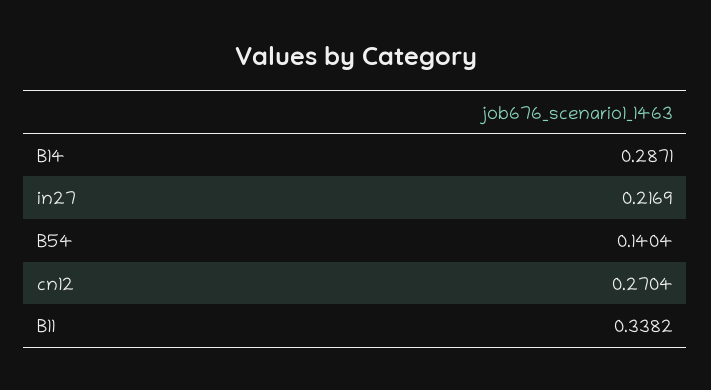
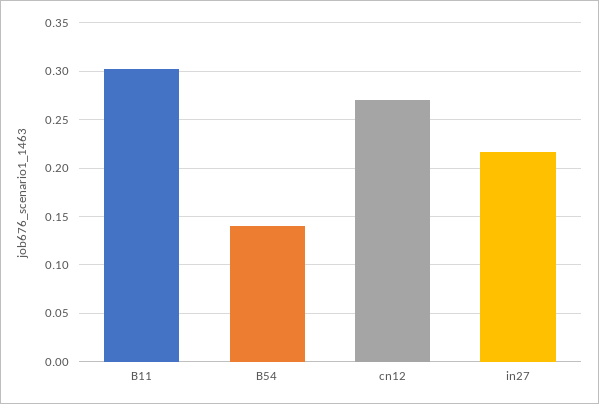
  {
-   "B14": 0.2871,
    "in27": 0.2169,
    "B54": 0.1404,
    "cn12": 0.2704,
-   "B11": 0.3382
+   "B11": 0.3
  }

